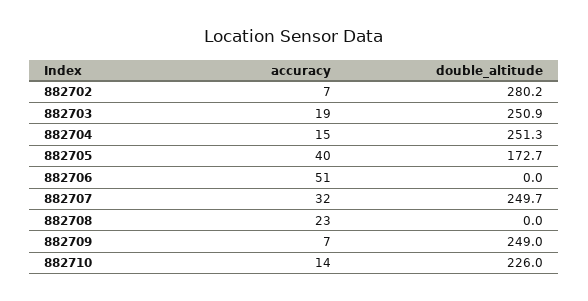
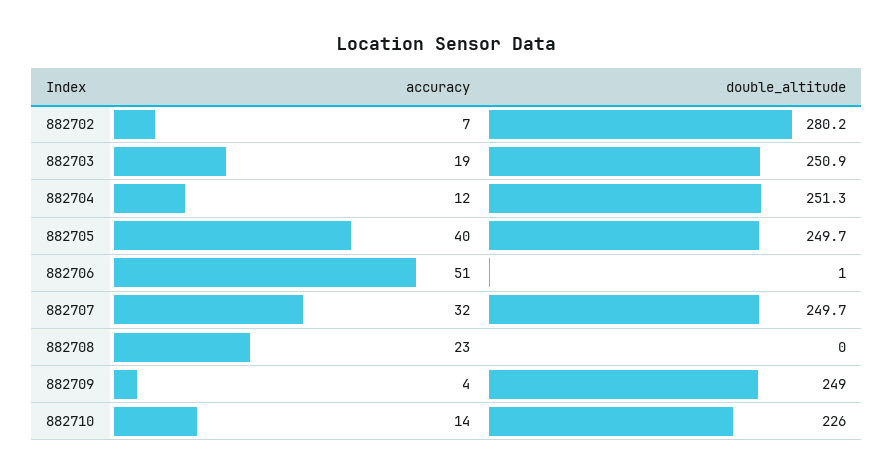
  {
    "accuracy": {
      "882702": 7,
      "882703": 19,
-     "882704": 15,
+     "882704": 12,
      "882705": 40,
      "882706": 51,
      "882707": 32,
      "882708": 23,
-     "882709": 7,
+     "882709": 4,
      "882710": 14
    },
    "double_altitude": {
      "882702": 280.2,
      "882703": 250.9,
      "882704": 251.3,
-     "882705": 172.7,
+     "882705": 249.7,
-     "882706": 0,
+     "882706": 1,
      "882707": 249.7,
      "882708": 0,
      "882709": 249,
      "882710": 226
    }
  }

